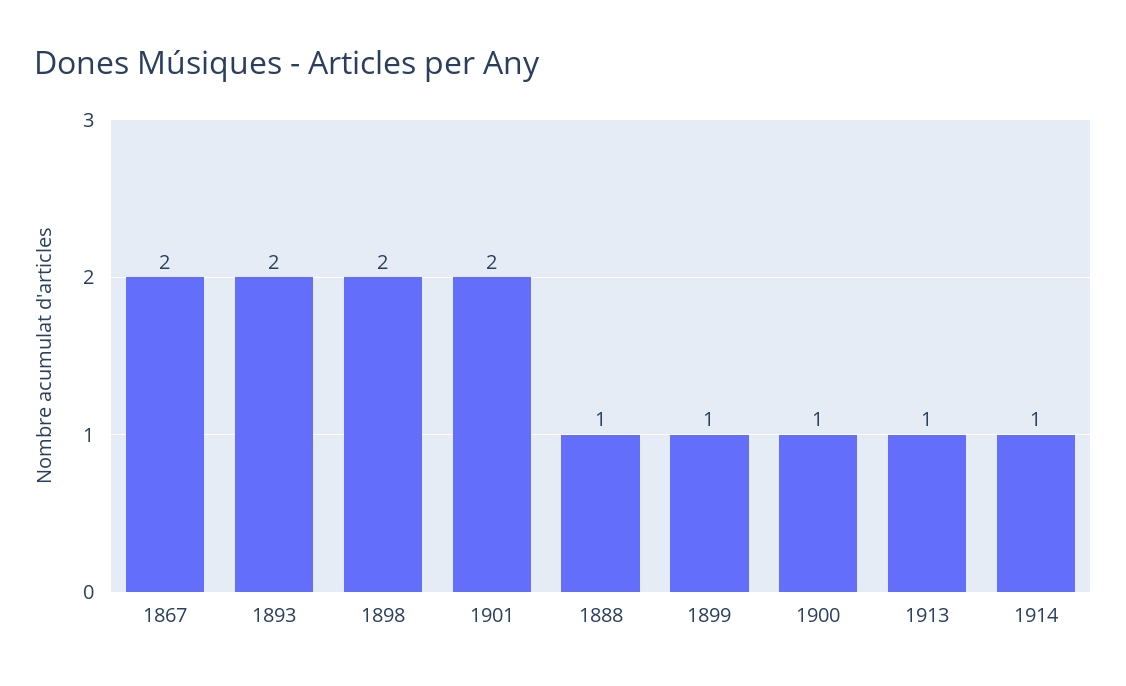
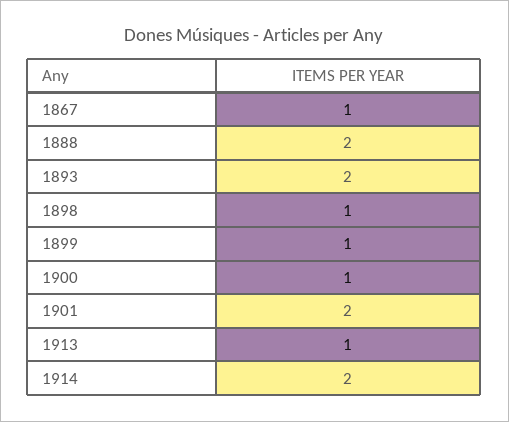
  {
-   "1867": 2,
+   "1867": 1,
    "1893": 2,
-   "1898": 2,
+   "1898": 1,
    "1901": 2,
-   "1888": 1,
+   "1888": 2,
    "1899": 1,
    "1900": 1,
    "1913": 1,
-   "1914": 1
+   "1914": 2
  }

